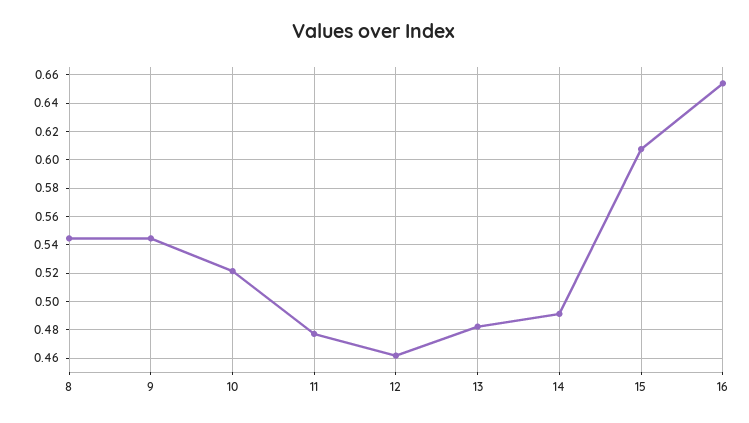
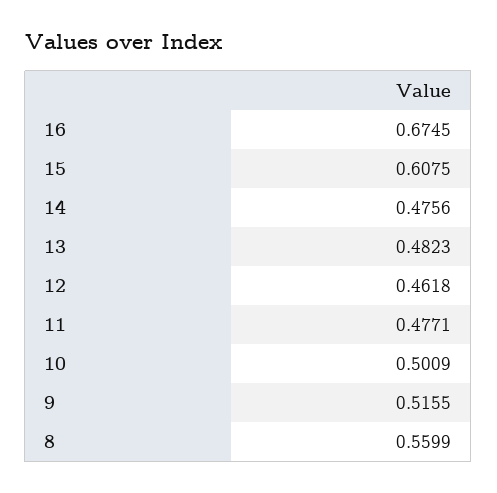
  {
-   "8": 0.545,
+   "8": 0.5599,
-   "9": 0.545,
+   "9": 0.5155,
-   "10": 0.52,
+   "10": 0.5009,
    "11": 0.4771,
    "12": 0.4618,
    "13": 0.4823,
-   "14": 0.49,
+   "14": 0.4756,
    "15": 0.6075,
-   "16": 0.655
+   "16": 0.6745
  }

